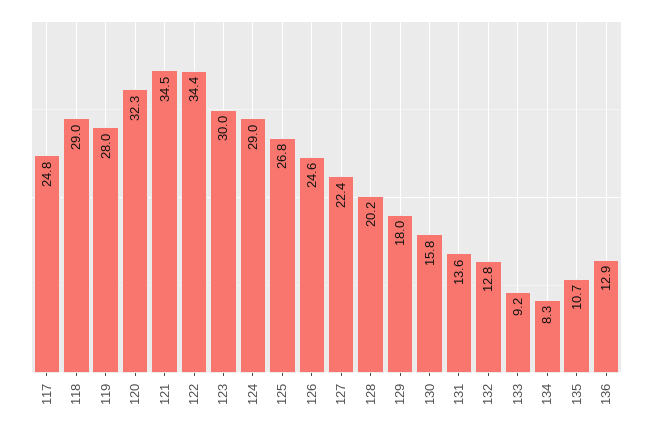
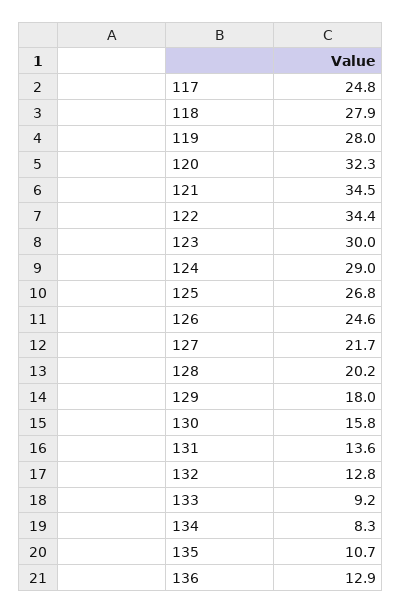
  {
    "117": 24.8,
-   "118": 29,
+   "118": 27.9,
    "119": 28,
    "120": 32.3,
    "121": 34.5,
    "122": 34.4,
    "123": 30,
    "124": 29,
    "125": 26.8,
    "126": 24.6,
-   "127": 22.4,
+   "127": 21.7,
    "128": 20.2,
    "129": 18,
    "130": 15.8,
    "131": 13.6,
    "132": 12.8,
    "133": 9.2,
    "134": 8.3,
    "135": 10.7,
    "136": 12.9
  }

